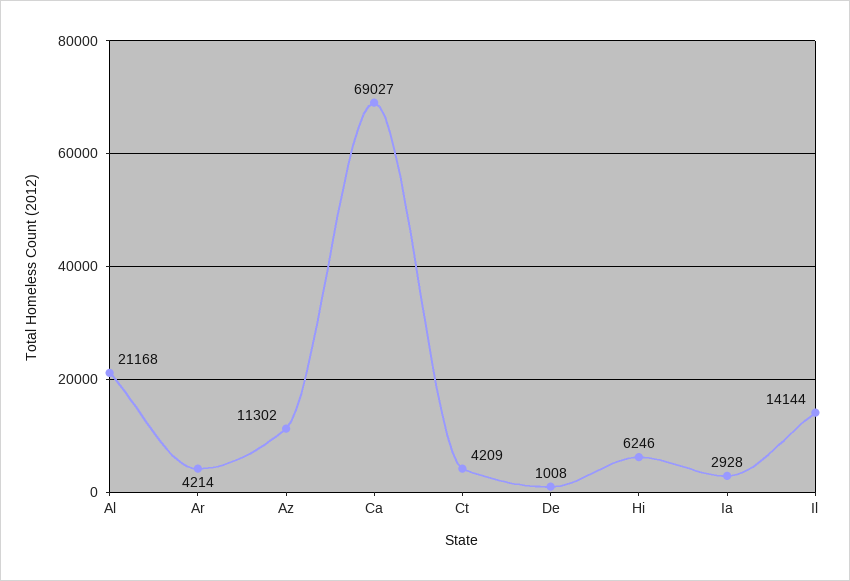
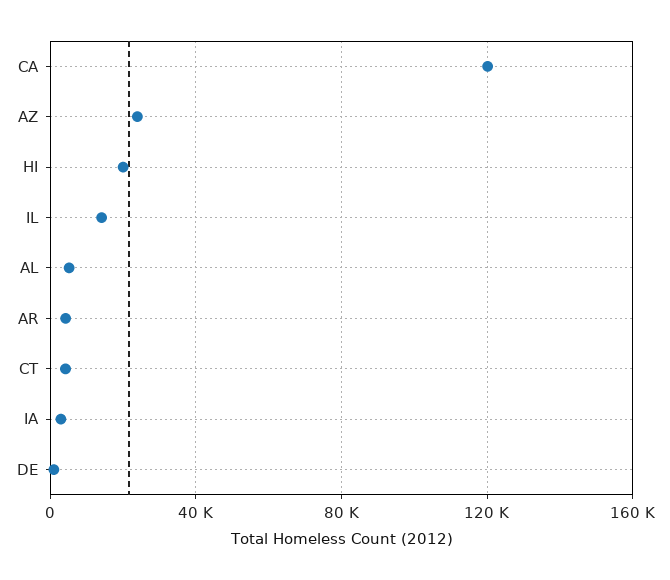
  {
-   "Al": 21168,
+   "Al": 5000,
    "Ar": 4214,
-   "Az": 11302,
+   "Az": 25000,
-   "Ca": 69027,
+   "Ca": 120000,
    "Ct": 4209,
    "De": 1008,
-   "Hi": 6246,
+   "Hi": 20000,
    "Ia": 2928,
    "Il": 14144
  }

